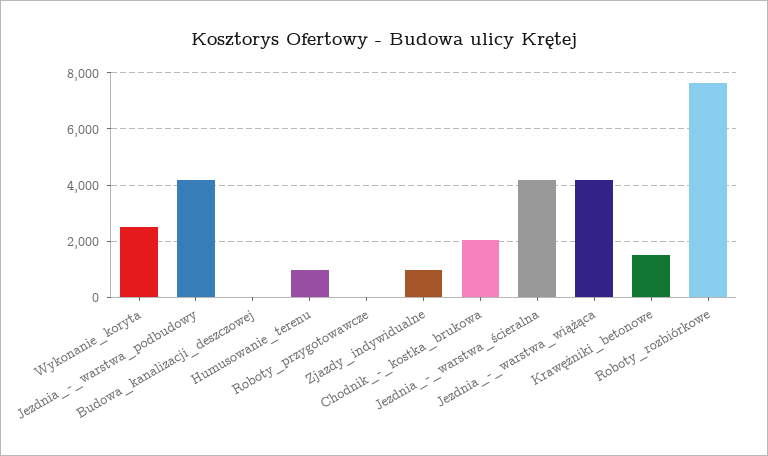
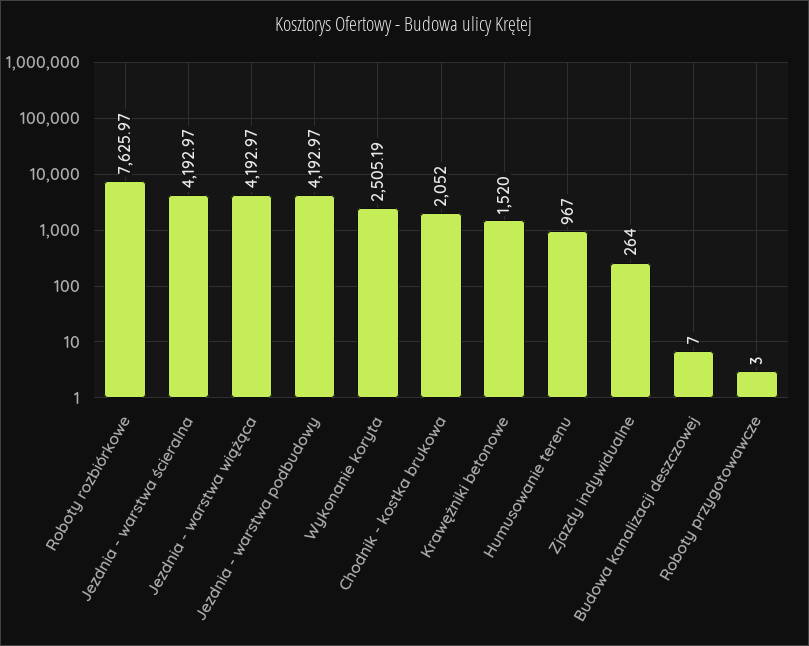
  {
    "Wykonanie_koryta": 2505.19,
    "Jezdnia_-_warstwa_podbudowy": 4192.97,
    "Budowa_kanalizacji_deszczowej": 7,
    "Humusowanie_terenu": 967,
    "Roboty_przygotowawcze": 3,
-   "Zjazdy_indywidualne": 1000,
+   "Zjazdy_indywidualne": 264,
    "Chodnik_-_kostka_brukowa": 2052,
    "Jezdnia_-_warstwa_ścieralna": 4192.97,
    "Jezdnia_-_warstwa_wiążąca": 4192.97,
    "Krawężniki_betonowe": 1520,
    "Roboty_rozbiórkowe": 7625.97
  }

